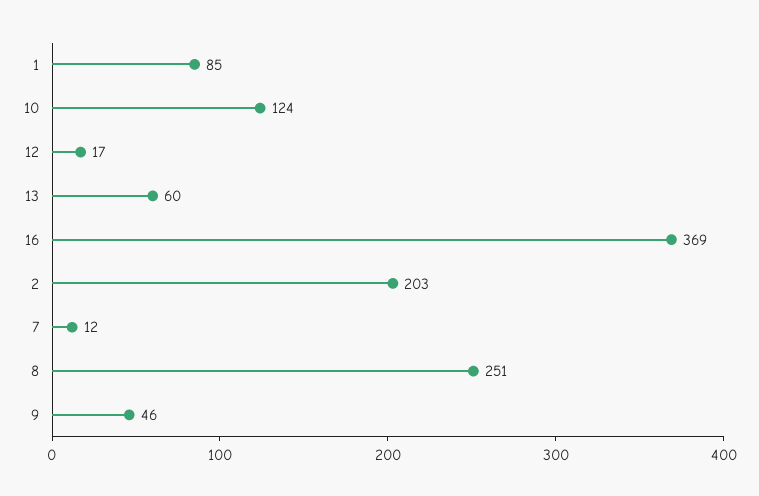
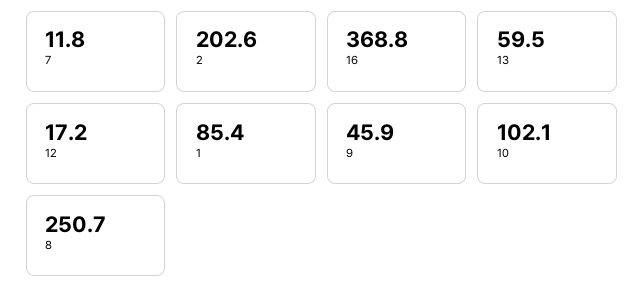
  {
    "1": 85.4,
-   "10": 124,
+   "10": 102.1,
    "12": 17.2,
    "13": 59.5,
    "16": 368.8,
    "2": 202.6,
    "7": 11.8,
    "8": 250.7,
    "9": 45.9
  }

